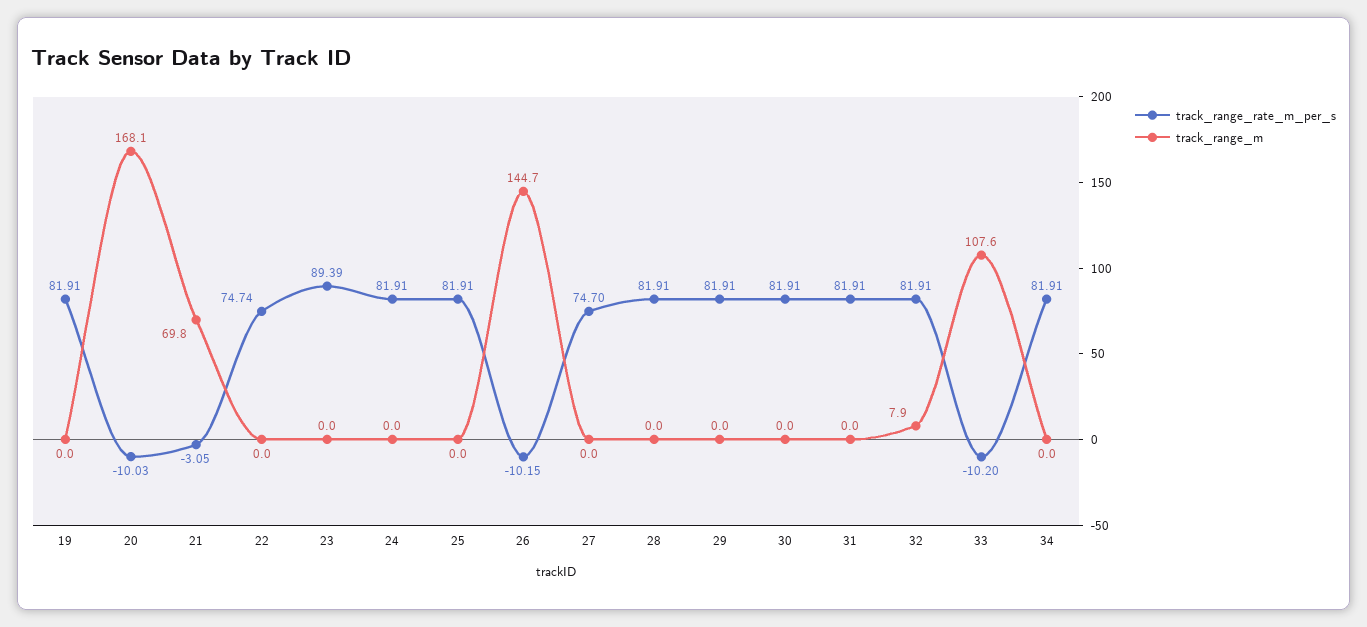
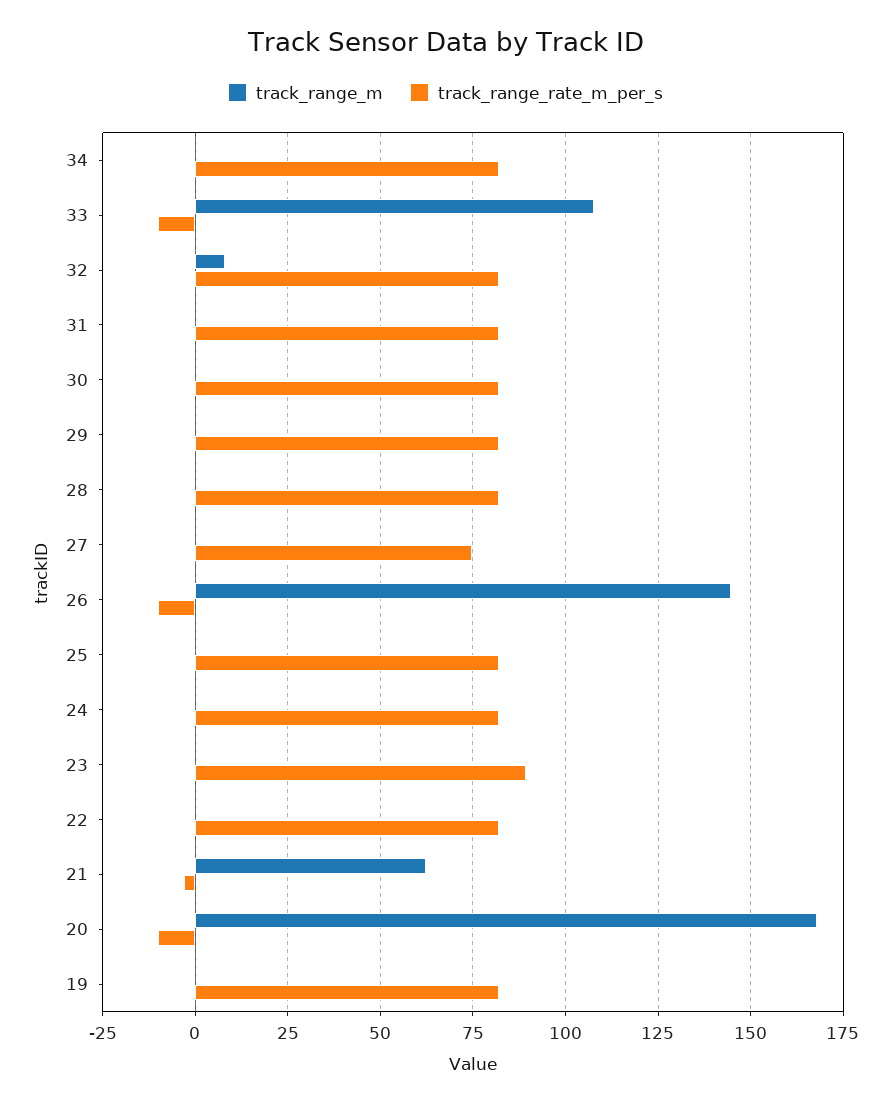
  {
    "track_range_rate_m_per_s": {
      "19": 81.91,
      "20": -10.03,
      "21": -3.05,
-     "22": 74.74,
+     "22": 82.5,
      "23": 89.39,
      "24": 81.91,
      "25": 81.91,
      "26": -10.15,
      "27": 74.7,
      "28": 81.91,
      "29": 81.91,
      "30": 81.91,
      "31": 81.91,
      "32": 81.91,
      "33": -10.2,
      "34": 81.91
    },
    "track_range_m": {
      "19": 0,
      "20": 168.1,
-     "21": 69.8,
+     "21": 62.5,
      "22": 0,
      "23": 0,
      "24": 0,
      "25": 0,
      "26": 144.7,
      "27": 0,
      "28": 0,
      "29": 0,
      "30": 0,
      "31": 0,
      "32": 7.9,
      "33": 107.6,
      "34": 0
    }
  }

